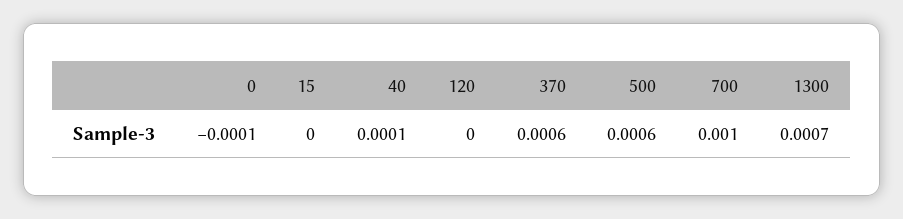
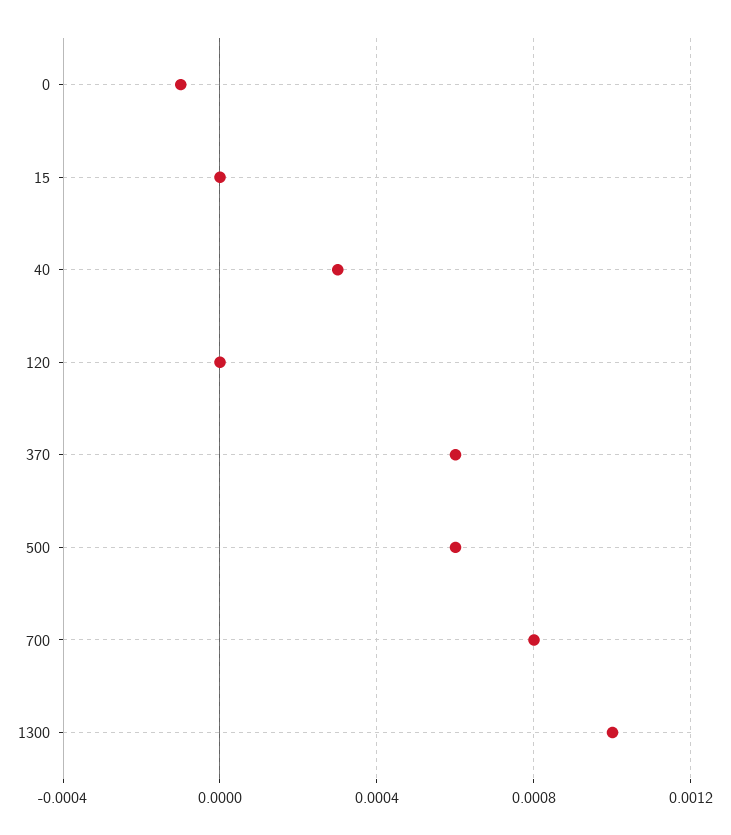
  {
    "0": -0.0001,
    "15": 0,
-   "40": 0.0001,
+   "40": 0.0003,
    "120": 0,
    "370": 0.0006,
    "500": 0.0006,
-   "700": 0.001,
+   "700": 0.0008,
-   "1300": 0.0007
+   "1300": 0.001
  }

